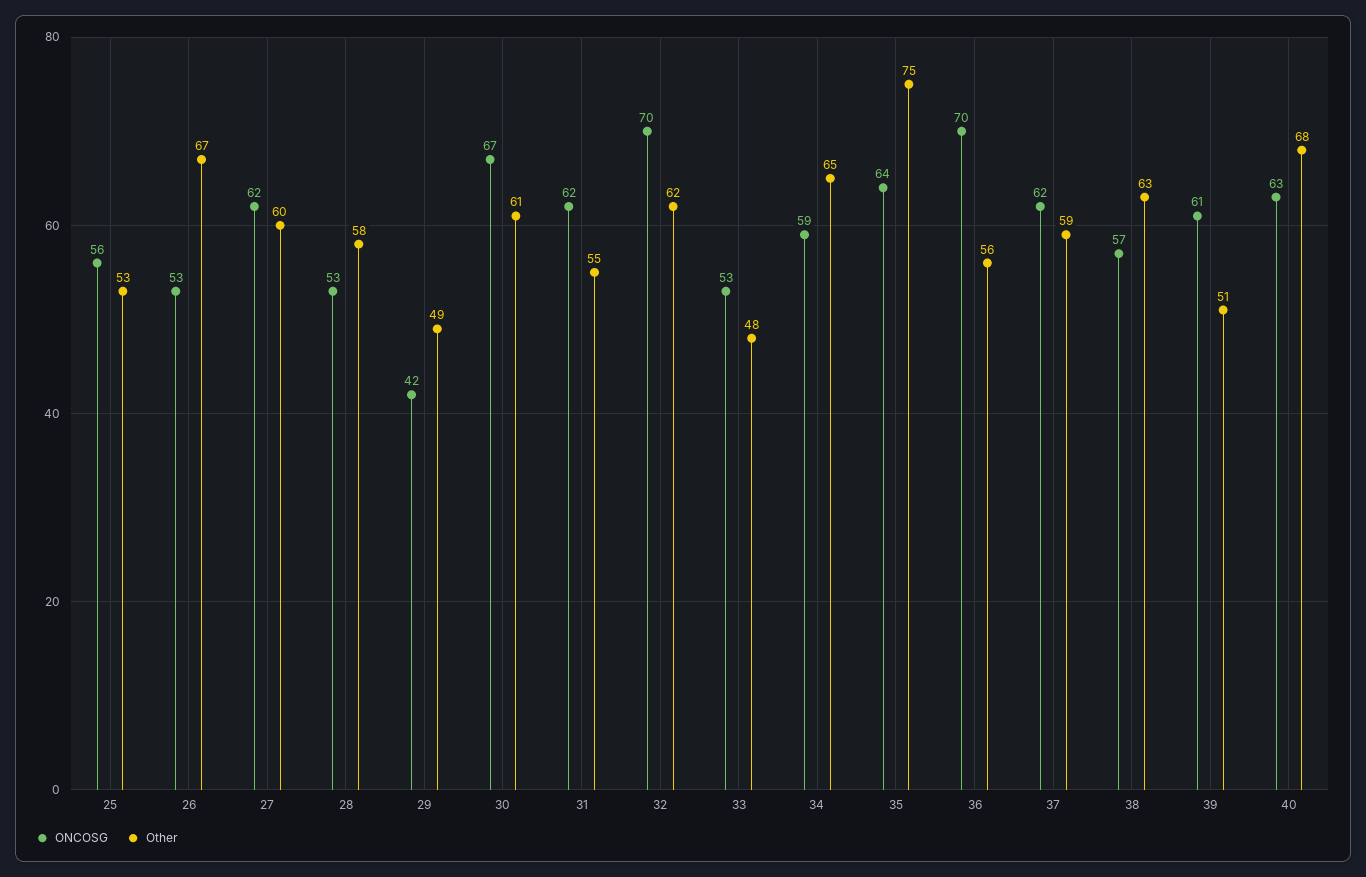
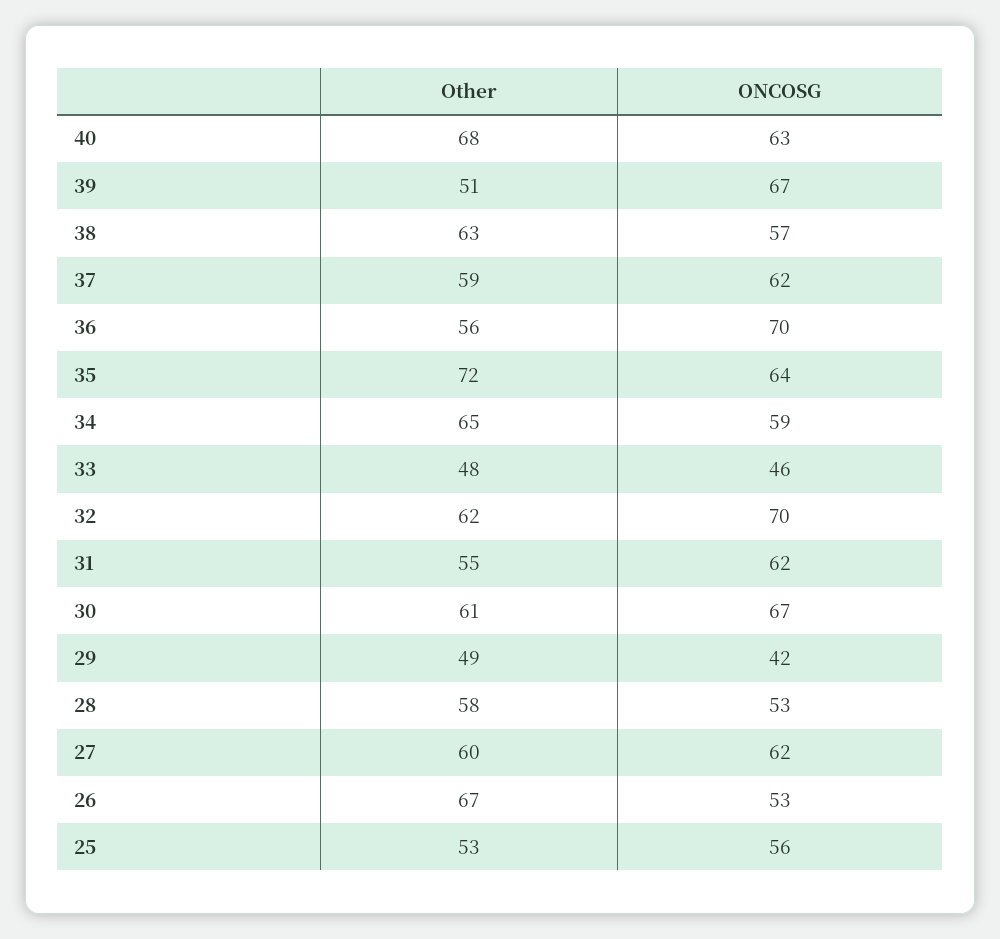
  {
    "ONCOSG": {
      "25": 56,
      "26": 53,
      "27": 62,
      "28": 53,
      "29": 42,
      "30": 67,
      "31": 62,
      "32": 70,
-     "33": 53,
+     "33": 46,
      "34": 59,
      "35": 64,
      "36": 70,
      "37": 62,
      "38": 57,
-     "39": 61,
+     "39": 67,
      "40": 63
    },
    "Other": {
      "25": 53,
      "26": 67,
      "27": 60,
      "28": 58,
      "29": 49,
      "30": 61,
      "31": 55,
      "32": 62,
      "33": 48,
      "34": 65,
-     "35": 75,
+     "35": 72,
      "36": 56,
      "37": 59,
      "38": 63,
      "39": 51,
      "40": 68
    }
  }

